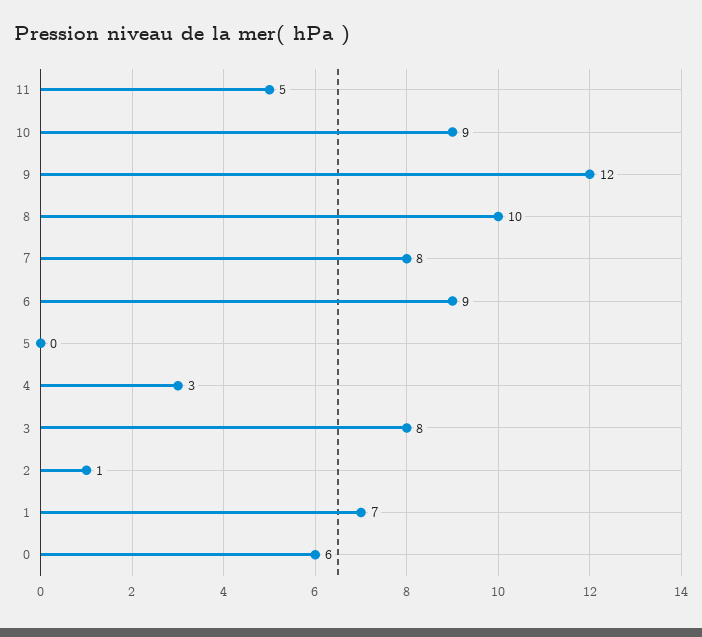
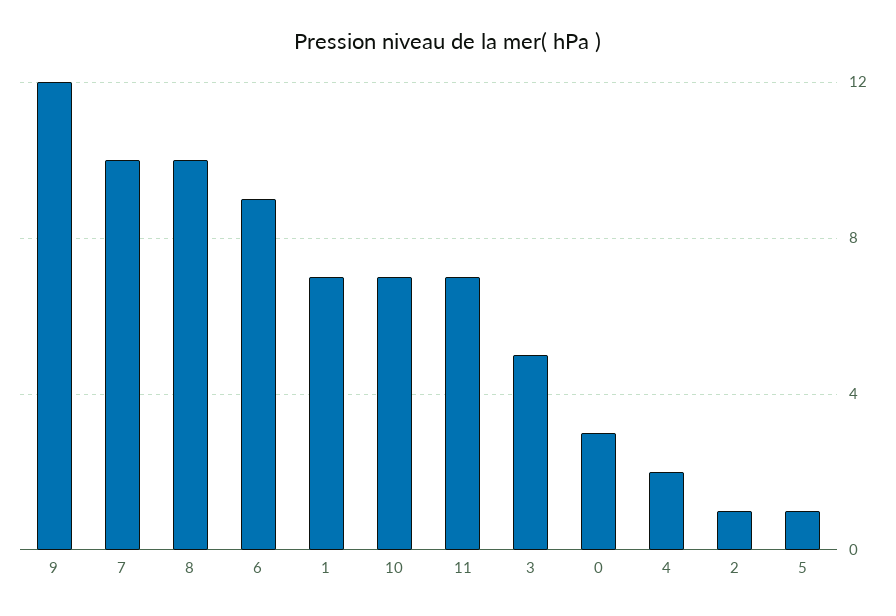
  {
-   "11": 5,
+   "11": 7,
-   "10": 9,
+   "10": 7,
    "9": 12,
    "8": 10,
-   "7": 8,
+   "7": 10,
    "6": 9,
-   "5": 0,
+   "5": 1,
-   "4": 3,
+   "4": 2,
-   "3": 8,
+   "3": 5,
    "2": 1,
    "1": 7,
-   "0": 6
+   "0": 3
  }

